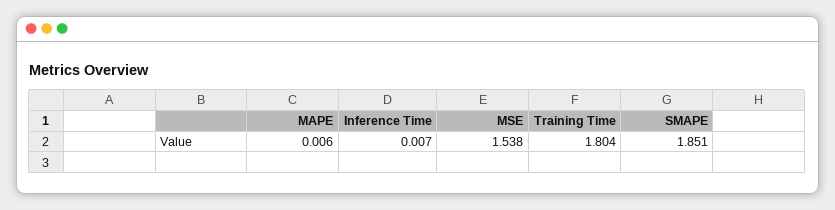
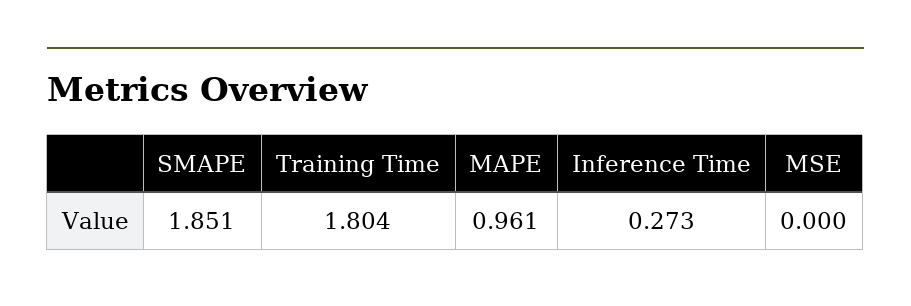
  {
-   "MAPE": 0.006,
+   "MAPE": 0.961,
-   "Inference Time": 0.007,
+   "Inference Time": 0.273,
-   "MSE": 1.538,
+   "MSE": 0,
    "Training Time": 1.804,
    "SMAPE": 1.851
  }

